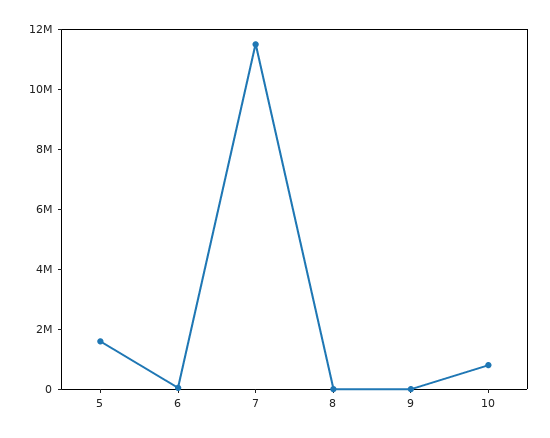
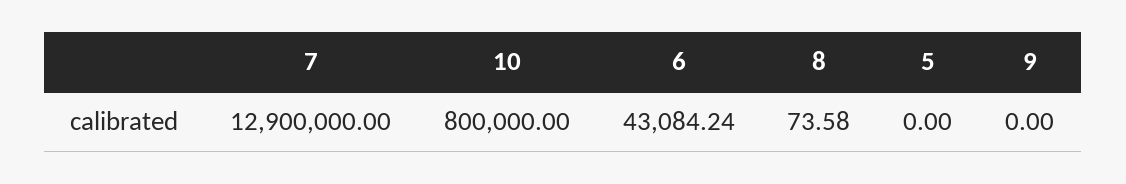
  {
-   "5": 1500000,
+   "5": 0,
    "6": 43084.24,
-   "7": 11500000,
+   "7": 12900000,
    "8": 73.58,
    "9": 0,
    "10": 800000
  }

